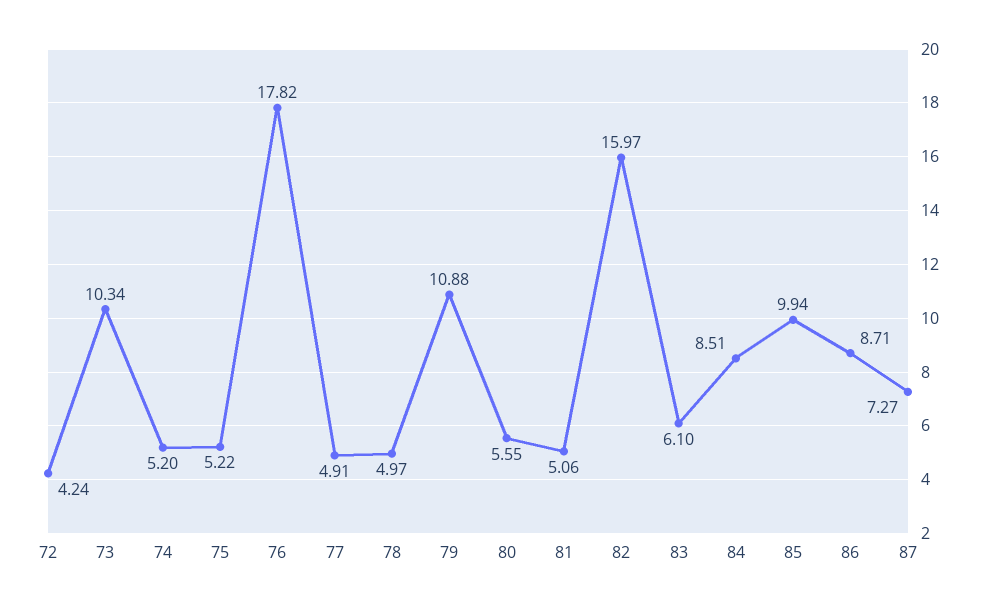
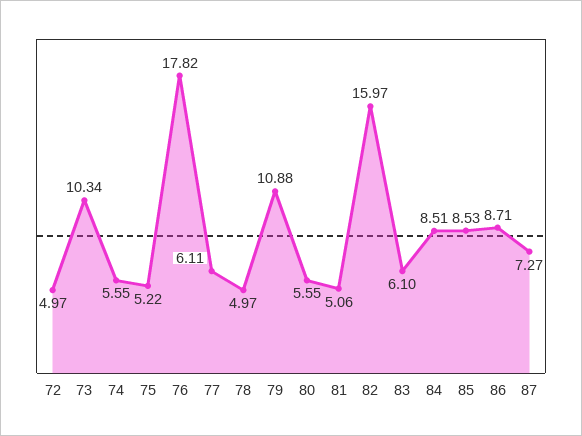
  {
-   "72": 4.24,
+   "72": 4.97,
    "73": 10.34,
-   "74": 5.2,
+   "74": 5.55,
    "75": 5.22,
    "76": 17.82,
-   "77": 4.91,
+   "77": 6.11,
    "78": 4.97,
    "79": 10.88,
    "80": 5.55,
    "81": 5.06,
    "82": 15.97,
    "83": 6.1,
    "84": 8.51,
-   "85": 9.94,
+   "85": 8.53,
    "86": 8.71,
    "87": 7.27
  }

